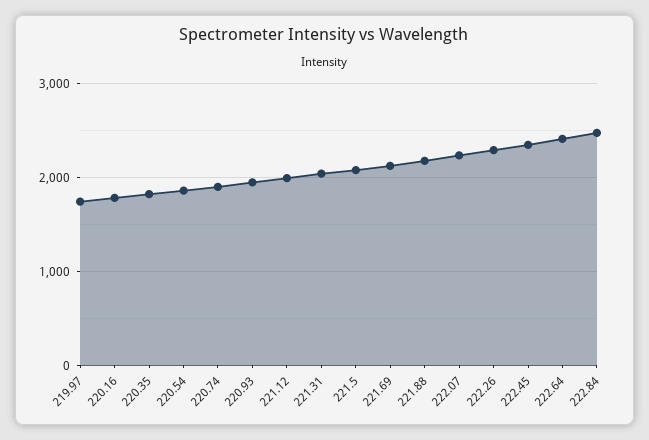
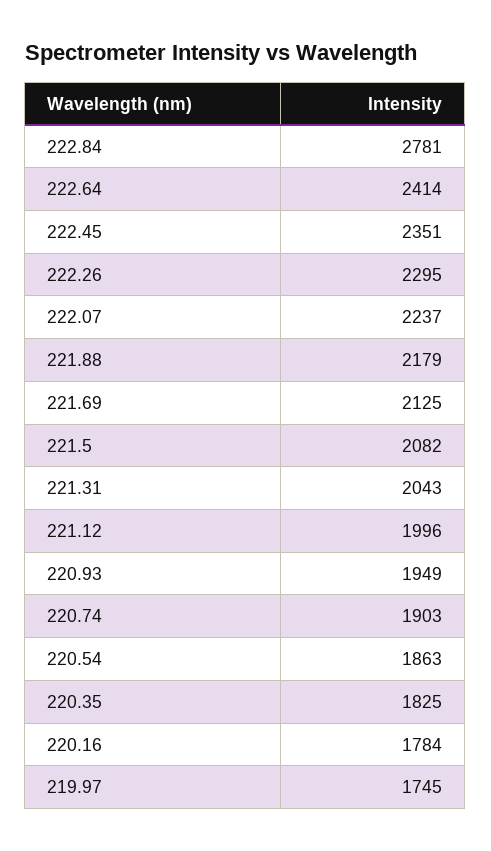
  {
    "219.97": 1745,
    "220.16": 1784,
    "220.35": 1825,
    "220.54": 1863,
    "220.74": 1903,
    "220.93": 1949,
    "221.12": 1996,
    "221.31": 2043,
    "221.5": 2082,
    "221.69": 2125,
    "221.88": 2179,
    "222.07": 2237,
    "222.26": 2295,
    "222.45": 2351,
    "222.64": 2414,
-   "222.84": 2500
+   "222.84": 2781
  }

